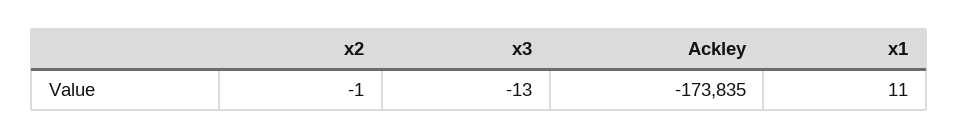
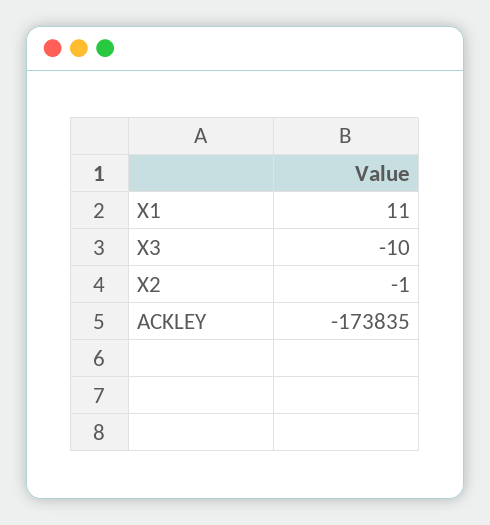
  {
    "x2": -1,
-   "x3": -13,
+   "x3": -10,
    "Ackley": -173835,
    "x1": 11
  }

